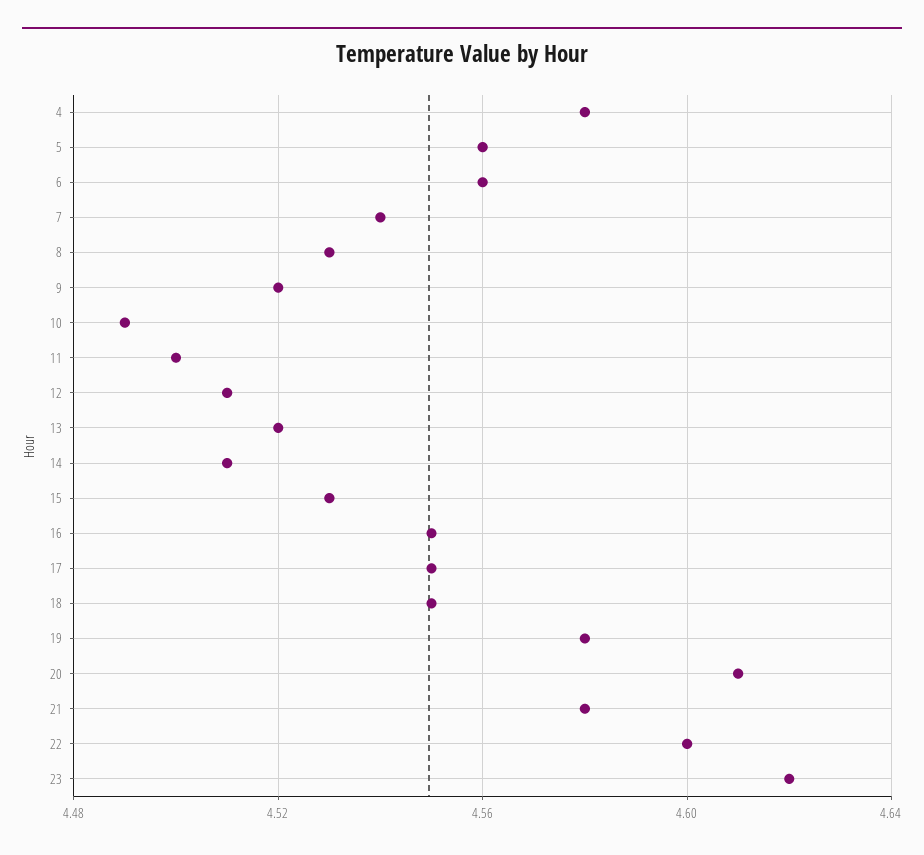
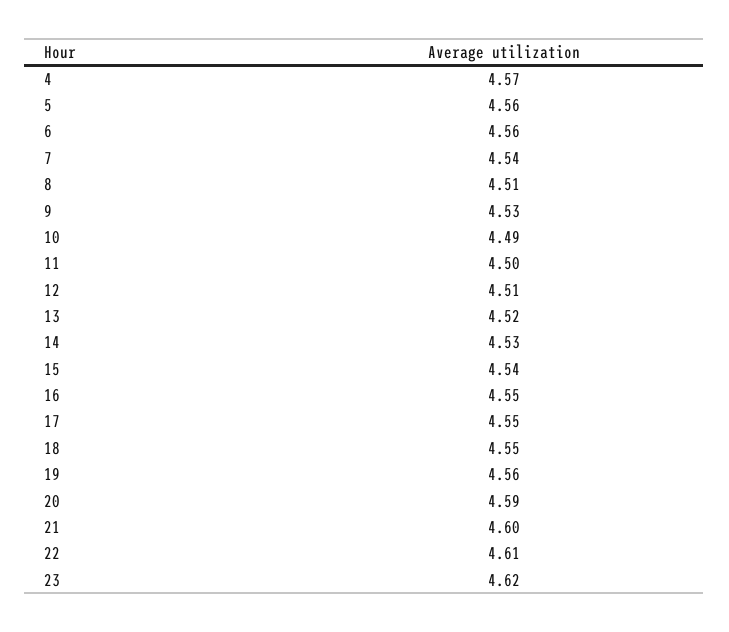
  {
-   "4": 4.58,
+   "4": 4.57,
    "5": 4.56,
    "6": 4.56,
    "7": 4.54,
-   "8": 4.53,
+   "8": 4.51,
-   "9": 4.52,
+   "9": 4.53,
    "10": 4.49,
    "11": 4.5,
    "12": 4.51,
    "13": 4.52,
-   "14": 4.51,
+   "14": 4.53,
-   "15": 4.53,
+   "15": 4.54,
    "16": 4.55,
    "17": 4.55,
    "18": 4.55,
-   "19": 4.58,
+   "19": 4.56,
-   "20": 4.61,
+   "20": 4.59,
-   "21": 4.58,
+   "21": 4.6,
-   "22": 4.6,
+   "22": 4.61,
    "23": 4.62
  }

